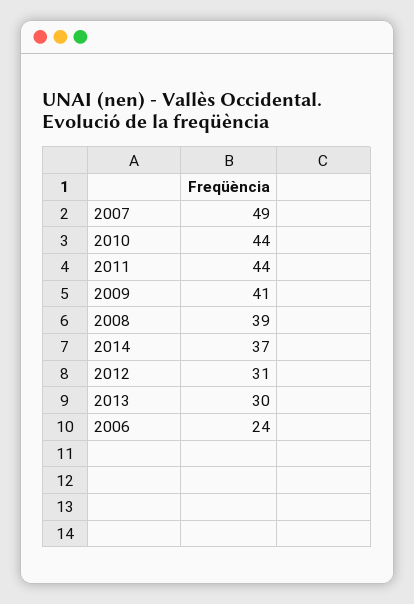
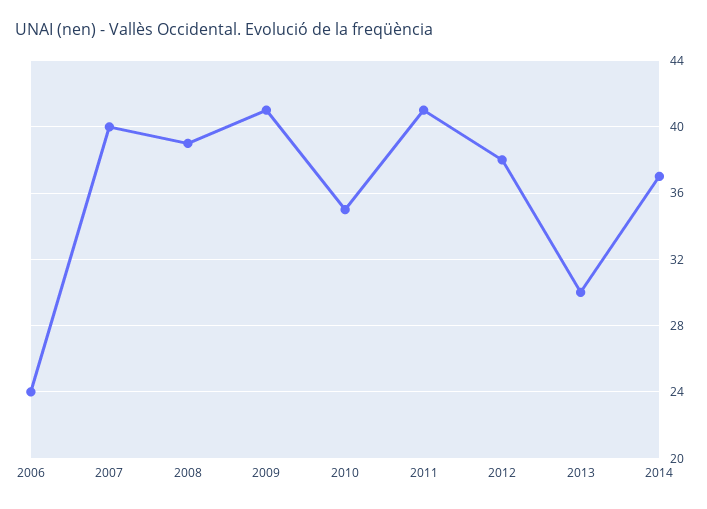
  {
-   "2007": 49,
+   "2007": 40,
-   "2010": 44,
+   "2010": 35,
-   "2011": 44,
+   "2011": 41,
    "2009": 41,
    "2008": 39,
    "2014": 37,
-   "2012": 31,
+   "2012": 38,
    "2013": 30,
    "2006": 24
  }

